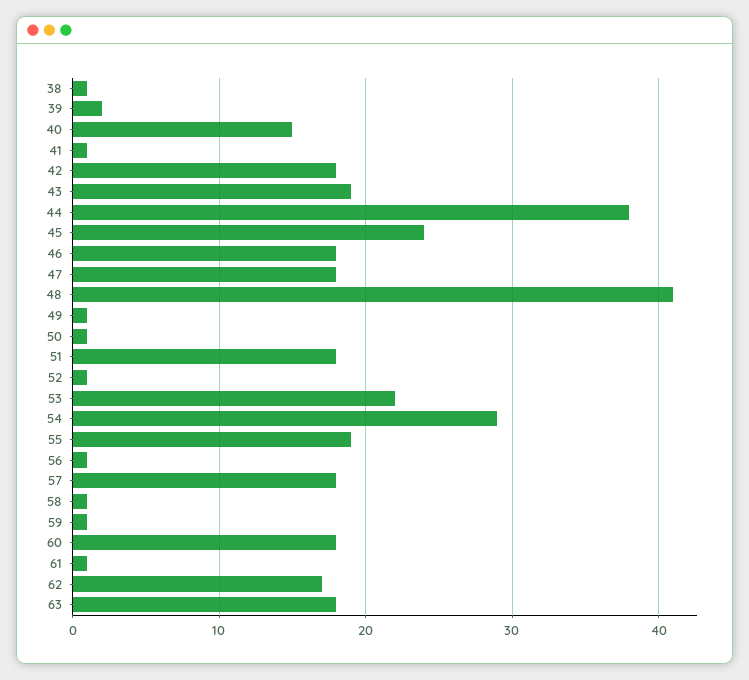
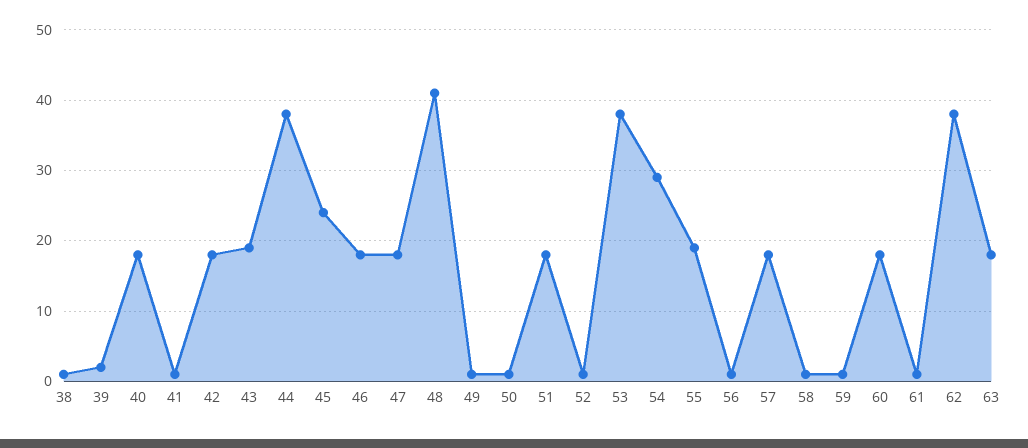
  {
    "38": 1,
    "39": 2,
-   "40": 15,
+   "40": 18,
    "41": 1,
    "42": 18,
    "43": 19,
    "44": 38,
    "45": 24,
    "46": 18,
    "47": 18,
    "48": 41,
    "49": 1,
    "50": 1,
    "51": 18,
    "52": 1,
-   "53": 22,
+   "53": 38,
    "54": 29,
    "55": 19,
    "56": 1,
    "57": 18,
    "58": 1,
    "59": 1,
    "60": 18,
    "61": 1,
-   "62": 17,
+   "62": 38,
    "63": 18
  }

